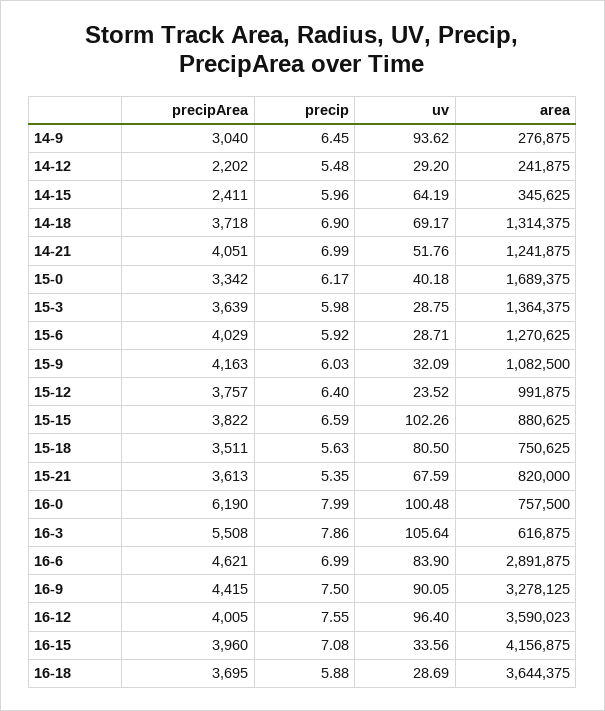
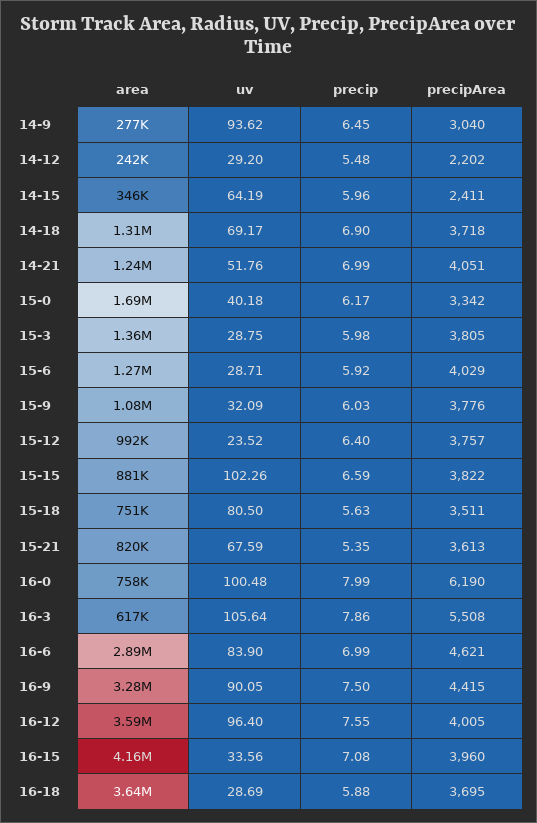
  {
    "precipArea": {
      "14-9": 3040,
      "14-12": 2202,
      "14-15": 2411,
      "14-18": 3718,
      "14-21": 4051,
      "15-0": 3342,
-     "15-3": 3639,
+     "15-3": 3805,
      "15-6": 4029,
-     "15-9": 4163,
+     "15-9": 3776,
      "15-12": 3757,
      "15-15": 3822,
      "15-18": 3511,
      "15-21": 3613,
      "16-0": 6190,
      "16-3": 5508,
      "16-6": 4621,
      "16-9": 4415,
      "16-12": 4005,
      "16-15": 3960,
      "16-18": 3695
    },
    "precip": {
      "14-9": 6.45,
      "14-12": 5.48,
      "14-15": 5.96,
      "14-18": 6.9,
      "14-21": 6.99,
      "15-0": 6.17,
      "15-3": 5.98,
      "15-6": 5.92,
      "15-9": 6.03,
      "15-12": 6.4,
      "15-15": 6.59,
      "15-18": 5.63,
      "15-21": 5.35,
      "16-0": 7.99,
      "16-3": 7.86,
      "16-6": 6.99,
      "16-9": 7.5,
      "16-12": 7.55,
      "16-15": 7.08,
      "16-18": 5.88
    },
    "uv": {
      "14-9": 93.62,
      "14-12": 29.2,
      "14-15": 64.19,
      "14-18": 69.17,
      "14-21": 51.76,
      "15-0": 40.18,
      "15-3": 28.75,
      "15-6": 28.71,
      "15-9": 32.09,
      "15-12": 23.52,
      "15-15": 102.26,
      "15-18": 80.5,
      "15-21": 67.59,
      "16-0": 100.48,
      "16-3": 105.64,
      "16-6": 83.9,
      "16-9": 90.05,
      "16-12": 96.4,
      "16-15": 33.56,
      "16-18": 28.69
    },
    "area": {
      "14-9": 276875,
      "14-12": 241875,
      "14-15": 345625,
      "14-18": 1314375,
      "14-21": 1241875,
      "15-0": 1689375,
      "15-3": 1364375,
      "15-6": 1270625,
      "15-9": 1082500,
      "15-12": 991875,
      "15-15": 880625,
      "15-18": 750625,
      "15-21": 820000,
      "16-0": 757500,
      "16-3": 616875,
      "16-6": 2891875,
      "16-9": 3278125,
      "16-12": 3590023,
      "16-15": 4156875,
      "16-18": 3644375
    }
  }

